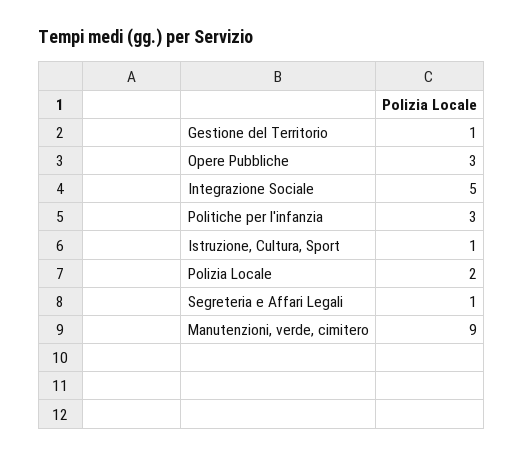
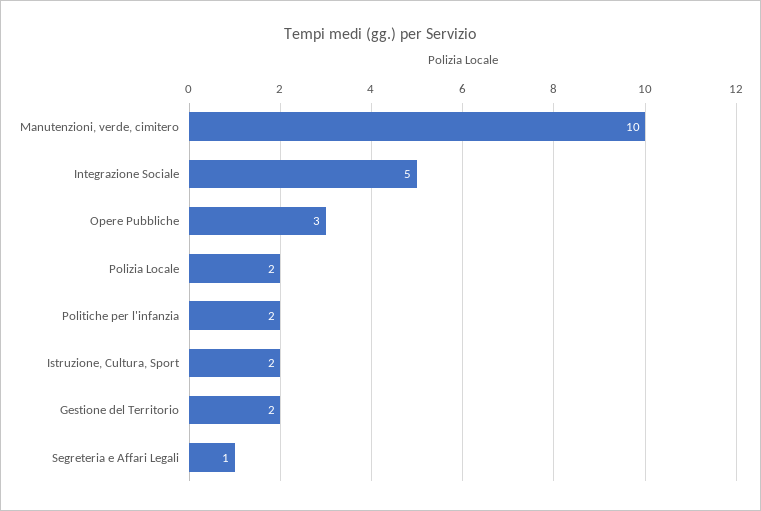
  {
-   "Gestione del Territorio": 1,
+   "Gestione del Territorio": 2,
    "Opere Pubbliche": 3,
    "Integrazione Sociale": 5,
-   "Politiche per l'infanzia": 3,
+   "Politiche per l'infanzia": 2,
-   "Istruzione, Cultura, Sport": 1,
+   "Istruzione, Cultura, Sport": 2,
    "Polizia Locale": 2,
    "Segreteria e Affari Legali": 1,
-   "Manutenzioni, verde, cimitero": 9
+   "Manutenzioni, verde, cimitero": 10
  }

